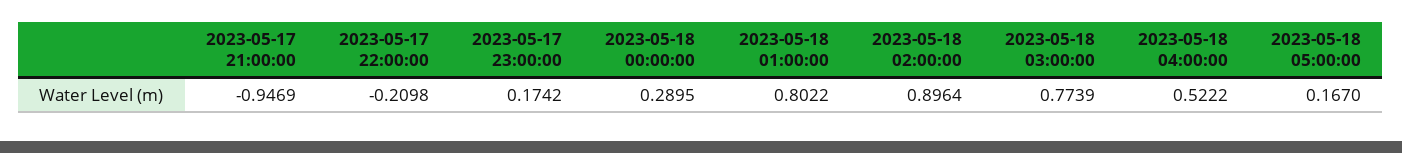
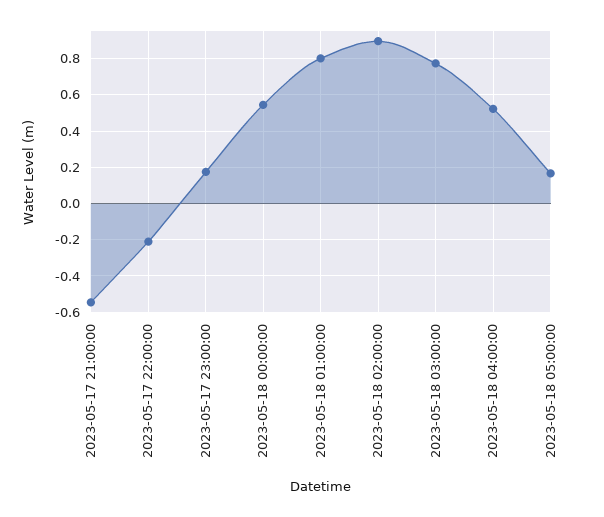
  {
-   "2023-05-17 21:00:00": -0.9469,
+   "2023-05-17 21:00:00": -0.55,
    "2023-05-17 22:00:00": -0.2098,
    "2023-05-17 23:00:00": 0.1742,
-   "2023-05-18 00:00:00": 0.2895,
+   "2023-05-18 00:00:00": 0.55,
    "2023-05-18 01:00:00": 0.8022,
    "2023-05-18 02:00:00": 0.8964,
    "2023-05-18 03:00:00": 0.7739,
    "2023-05-18 04:00:00": 0.5222,
    "2023-05-18 05:00:00": 0.167
  }

